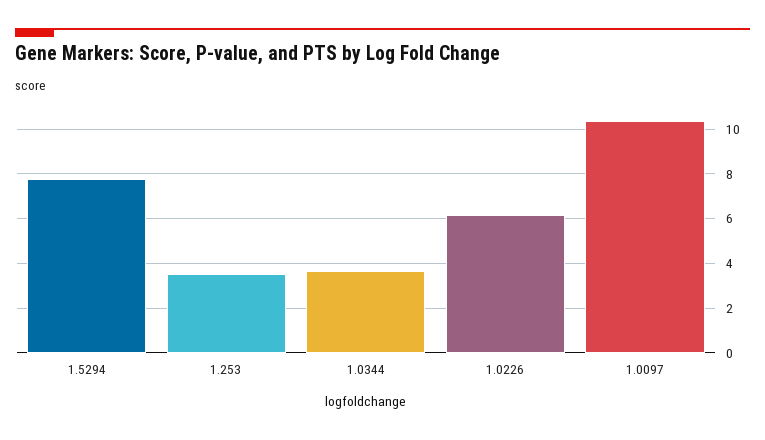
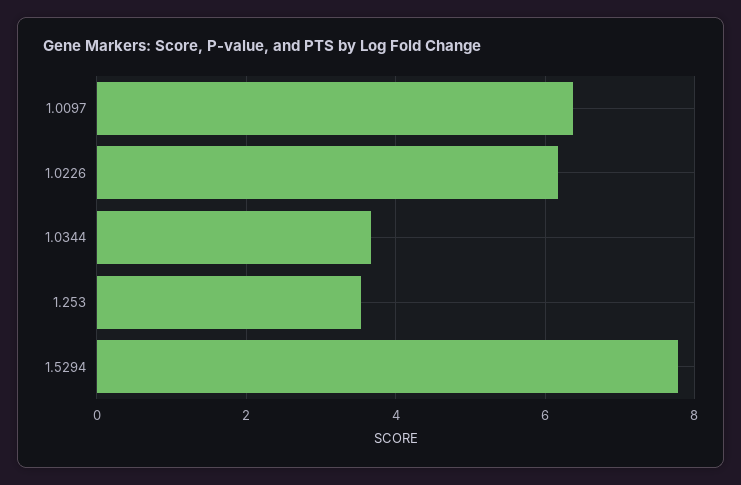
  {
    "1.5294": 7.8,
    "1.253": 3.6,
    "1.0344": 3.6,
    "1.0226": 6.2,
-   "1.0097": 10.5
+   "1.0097": 6.4
  }

